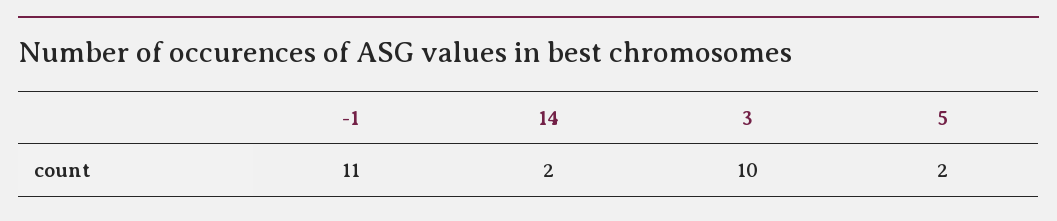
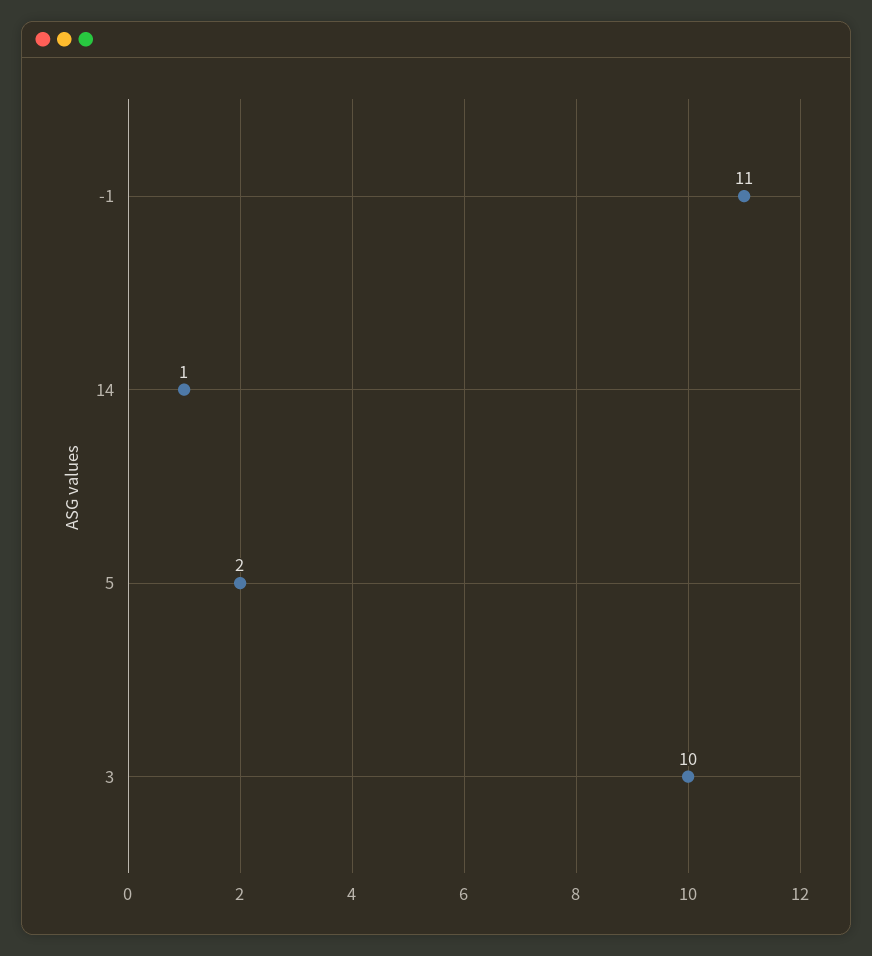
  {
    "-1": 11,
-   "14": 2,
+   "14": 1,
    "3": 10,
    "5": 2
  }

